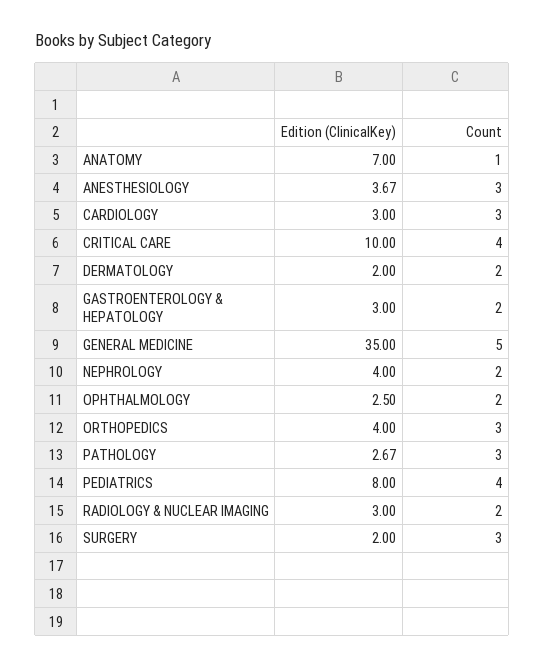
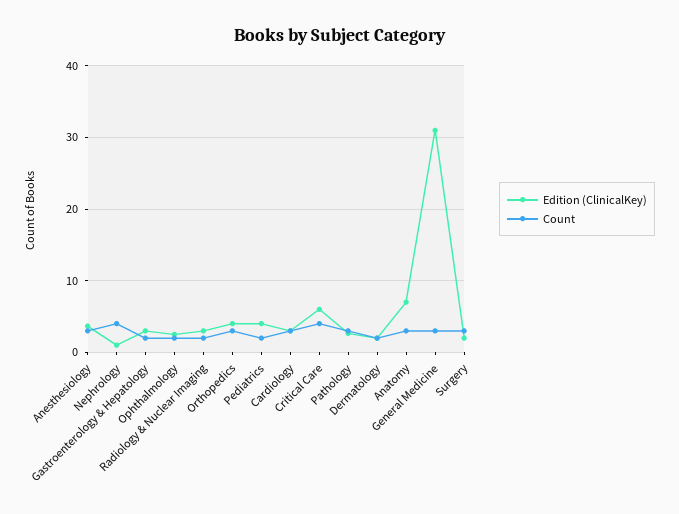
  {
    "Edition (ClinicalKey)": {
      "ANATOMY": 7,
      "ANESTHESIOLOGY": 3.67,
      "CARDIOLOGY": 3,
-     "CRITICAL CARE": 10,
+     "CRITICAL CARE": 6,
      "DERMATOLOGY": 2,
      "GASTROENTEROLOGY & HEPATOLOGY": 3,
-     "GENERAL MEDICINE": 35,
+     "GENERAL MEDICINE": 31,
-     "NEPHROLOGY": 4,
+     "NEPHROLOGY": 1,
      "OPHTHALMOLOGY": 2.5,
      "ORTHOPEDICS": 4,
      "PATHOLOGY": 2.67,
-     "PEDIATRICS": 8,
+     "PEDIATRICS": 4,
      "RADIOLOGY & NUCLEAR IMAGING": 3,
      "SURGERY": 2
    },
    "Count": {
-     "ANATOMY": 1,
+     "ANATOMY": 3,
      "ANESTHESIOLOGY": 3,
      "CARDIOLOGY": 3,
      "CRITICAL CARE": 4,
      "DERMATOLOGY": 2,
      "GASTROENTEROLOGY & HEPATOLOGY": 2,
-     "GENERAL MEDICINE": 5,
+     "GENERAL MEDICINE": 3,
-     "NEPHROLOGY": 2,
+     "NEPHROLOGY": 4,
      "OPHTHALMOLOGY": 2,
      "ORTHOPEDICS": 3,
      "PATHOLOGY": 3,
-     "PEDIATRICS": 4,
+     "PEDIATRICS": 2,
      "RADIOLOGY & NUCLEAR IMAGING": 2,
      "SURGERY": 3
    }
  }

